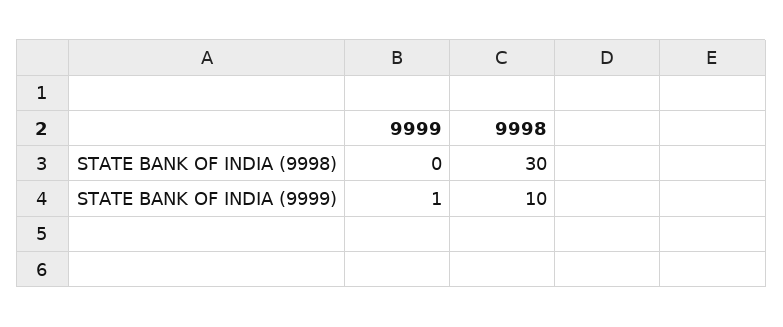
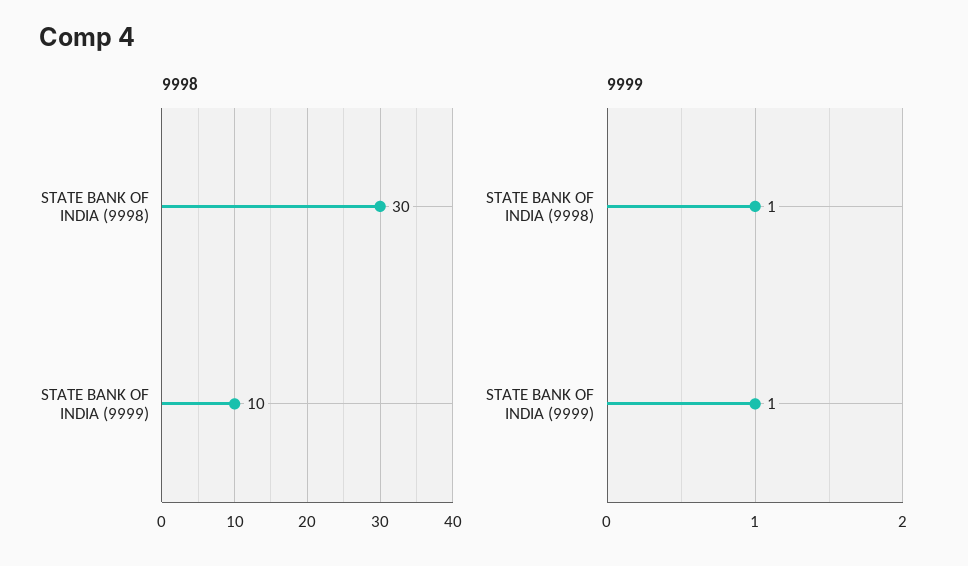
  {
    "9999": {
-     "STATE BANK OF INDIA (9998)": 0,
+     "STATE BANK OF INDIA (9998)": 1,
      "STATE BANK OF INDIA (9999)": 1
    },
    "9998": {
      "STATE BANK OF INDIA (9998)": 30,
      "STATE BANK OF INDIA (9999)": 10
    }
  }

